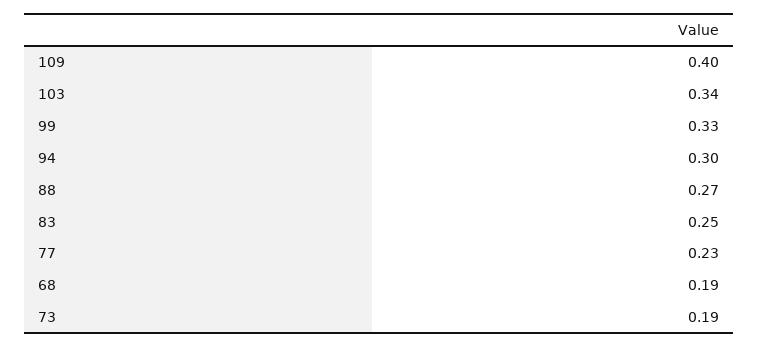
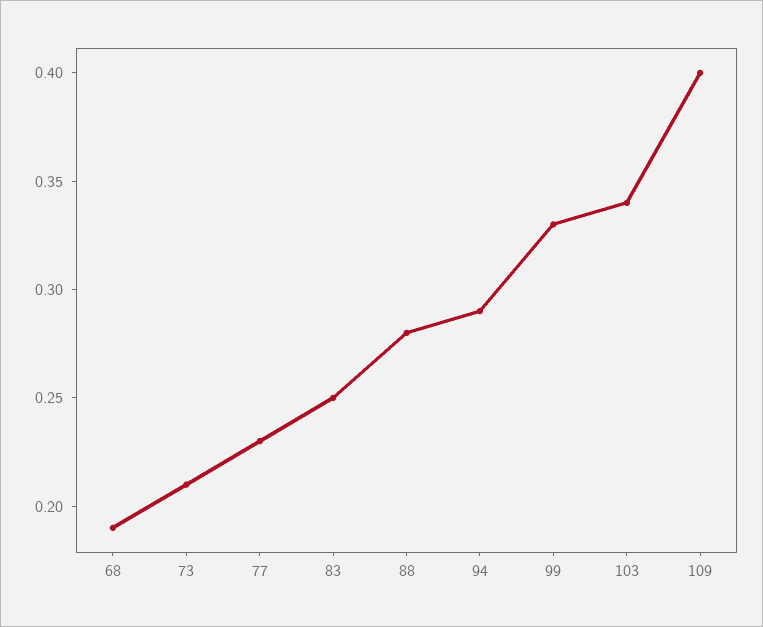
  {
    "109": 0.4,
    "103": 0.34,
    "99": 0.33,
-   "94": 0.3,
+   "94": 0.29,
-   "88": 0.27,
+   "88": 0.28,
    "83": 0.25,
    "77": 0.23,
    "68": 0.19,
-   "73": 0.19
+   "73": 0.21
  }

